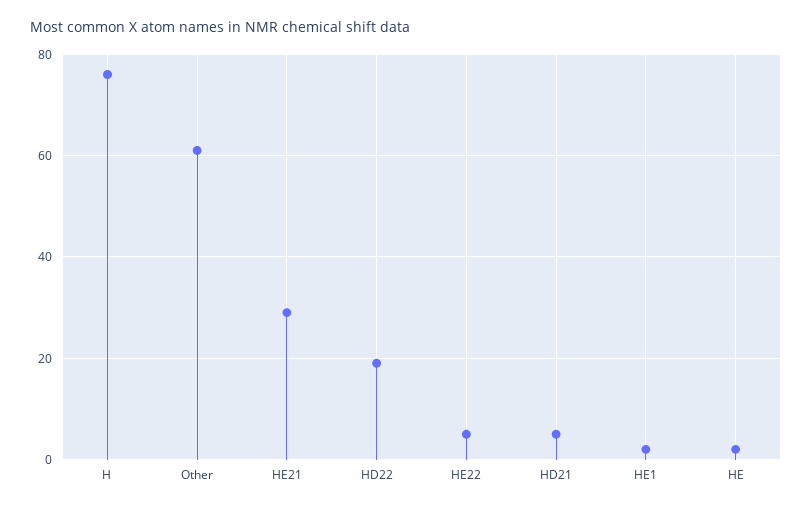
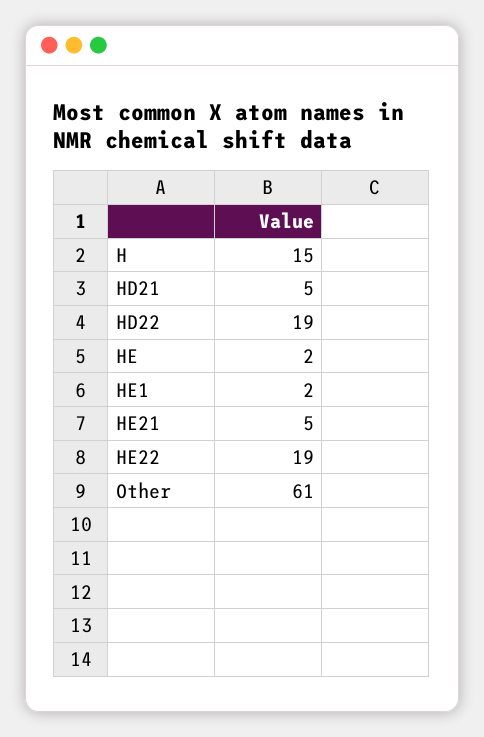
  {
-   "H": 75,
+   "H": 15,
    "Other": 61,
-   "HE21": 30,
+   "HE21": 5,
    "HD22": 19,
-   "HE22": 5,
+   "HE22": 19,
    "HD21": 5,
    "HE1": 2,
    "HE": 2
  }

